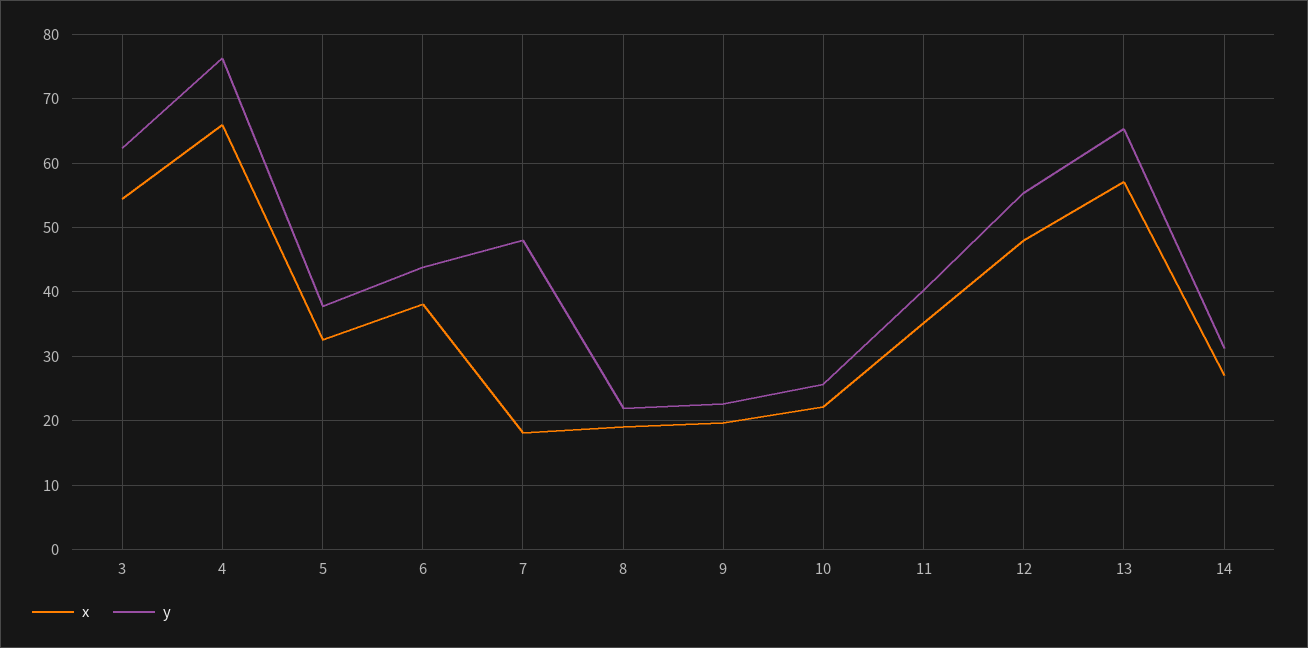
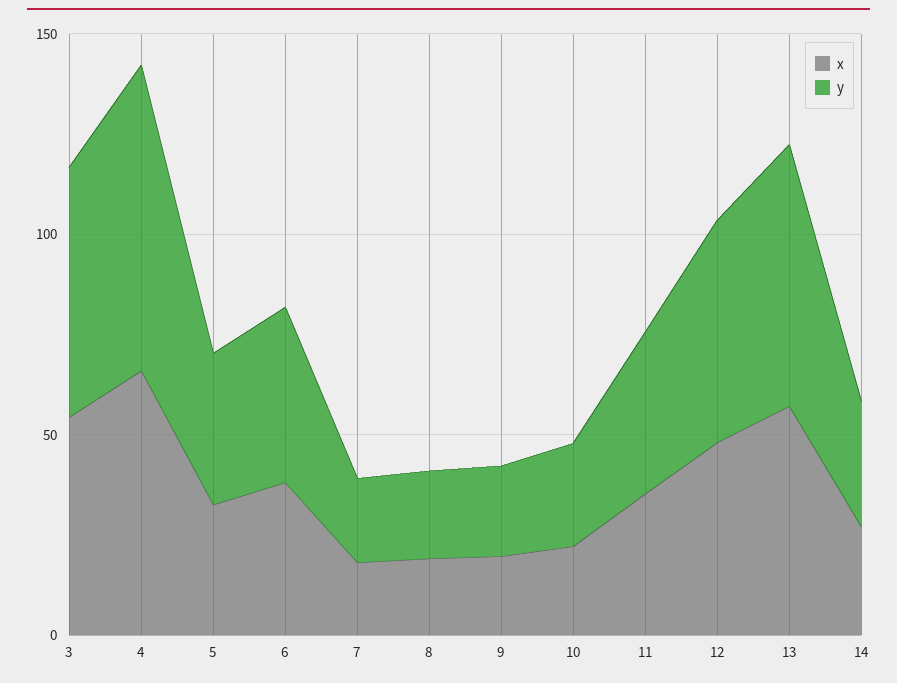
  {
    "x": {
      "3": 54,
      "4": 66,
      "5": 33,
      "6": 38,
      "7": 18,
      "8": 19,
      "9": 20,
      "10": 22,
      "11": 35,
      "12": 48,
      "13": 57,
      "14": 27
    },
    "y": {
      "3": 62,
      "4": 76,
      "5": 38,
      "6": 44,
-     "7": 48,
+     "7": 20,
      "8": 22,
      "9": 23,
      "10": 26,
      "11": 40,
      "12": 55,
      "13": 65,
      "14": 31
    }
  }

